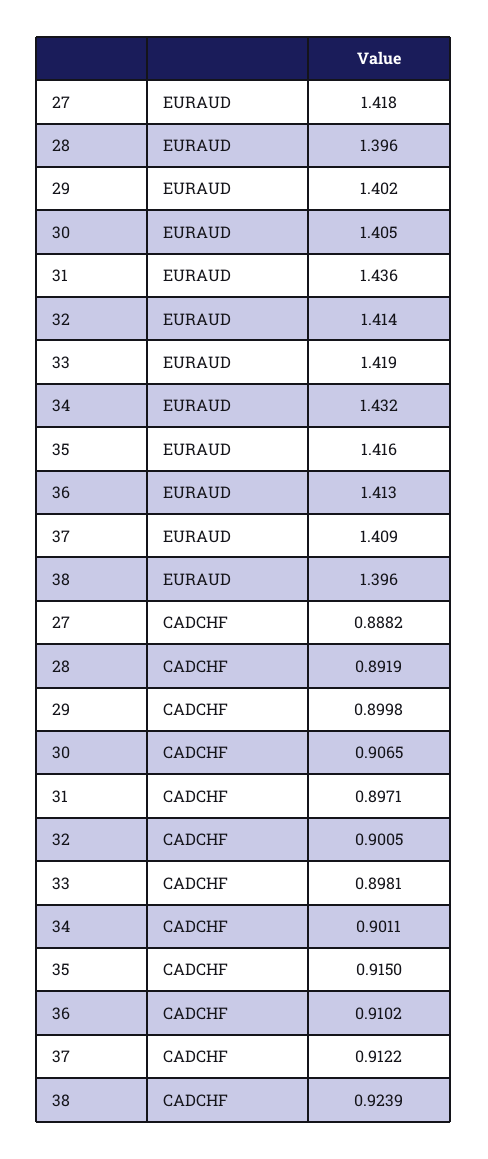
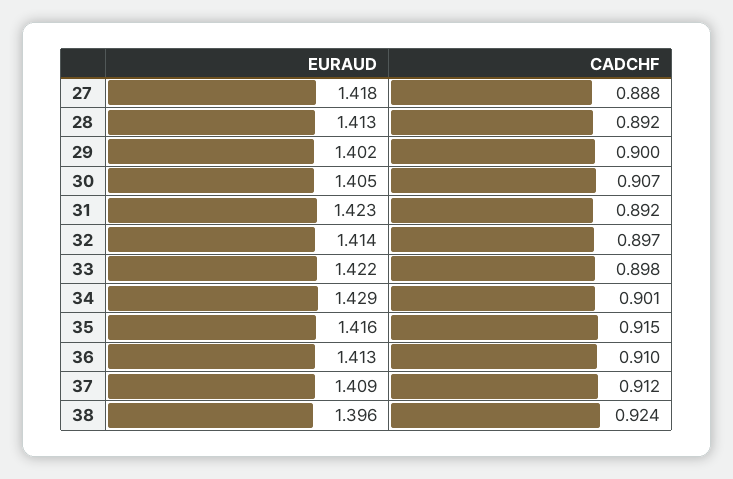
  {
    "27": {
      "EURAUD": 1.418,
      "CADCHF": 0.8882
    },
    "28": {
-     "EURAUD": 1.396,
+     "EURAUD": 1.413,
      "CADCHF": 0.8919
    },
    "29": {
      "EURAUD": 1.402,
      "CADCHF": 0.8998
    },
    "30": {
      "EURAUD": 1.405,
      "CADCHF": 0.9065
    },
    "31": {
-     "EURAUD": 1.436,
+     "EURAUD": 1.423,
-     "CADCHF": 0.8971
+     "CADCHF": 0.892
    },
    "32": {
      "EURAUD": 1.414,
-     "CADCHF": 0.9005
+     "CADCHF": 0.897
    },
    "33": {
-     "EURAUD": 1.419,
+     "EURAUD": 1.422,
      "CADCHF": 0.8981
    },
    "34": {
-     "EURAUD": 1.432,
+     "EURAUD": 1.429,
      "CADCHF": 0.9011
    },
    "35": {
      "EURAUD": 1.416,
      "CADCHF": 0.915
    },
    "36": {
      "EURAUD": 1.413,
      "CADCHF": 0.9102
    },
    "37": {
      "EURAUD": 1.409,
      "CADCHF": 0.9122
    },
    "38": {
      "EURAUD": 1.396,
      "CADCHF": 0.9239
    }
  }

